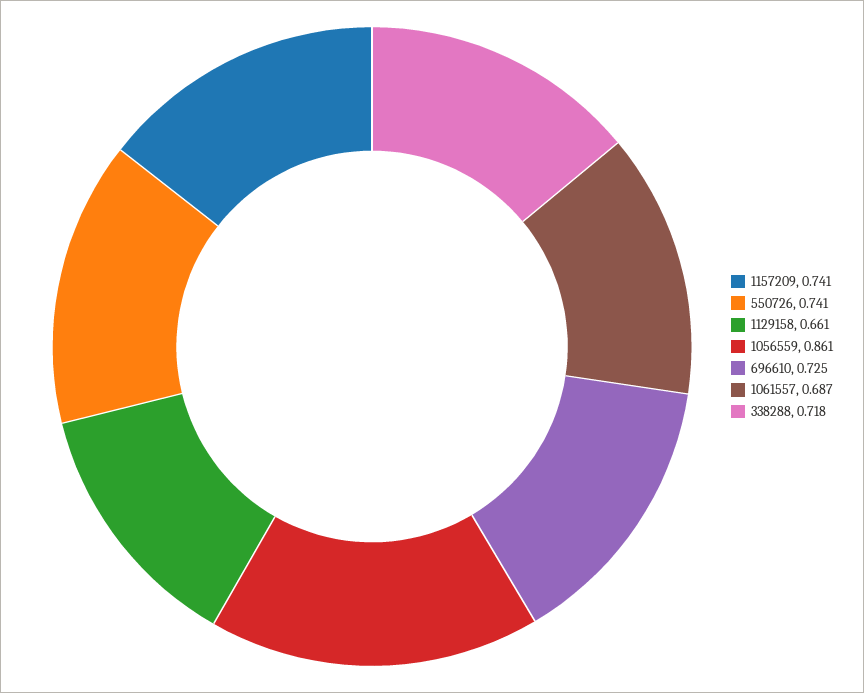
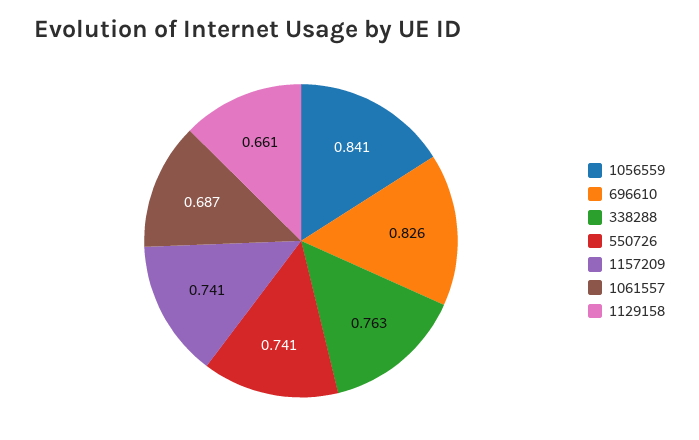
  {
    "1157209": 0.741,
    "550726": 0.741,
    "1129158": 0.661,
-   "1056559": 0.861,
+   "1056559": 0.841,
-   "696610": 0.725,
+   "696610": 0.826,
    "1061557": 0.687,
-   "338288": 0.718
+   "338288": 0.763
  }

